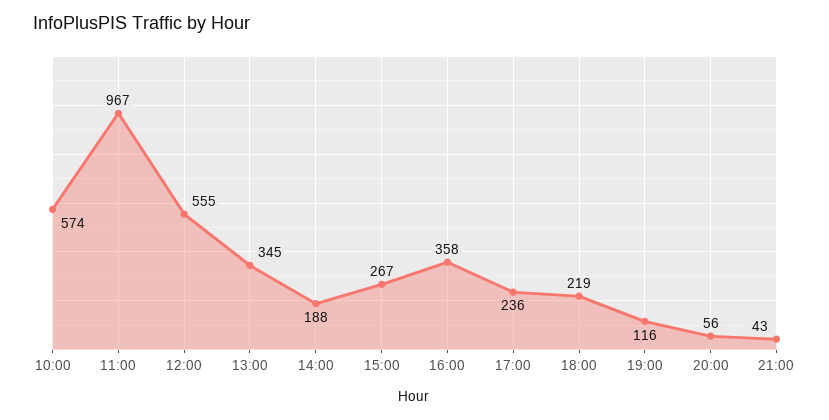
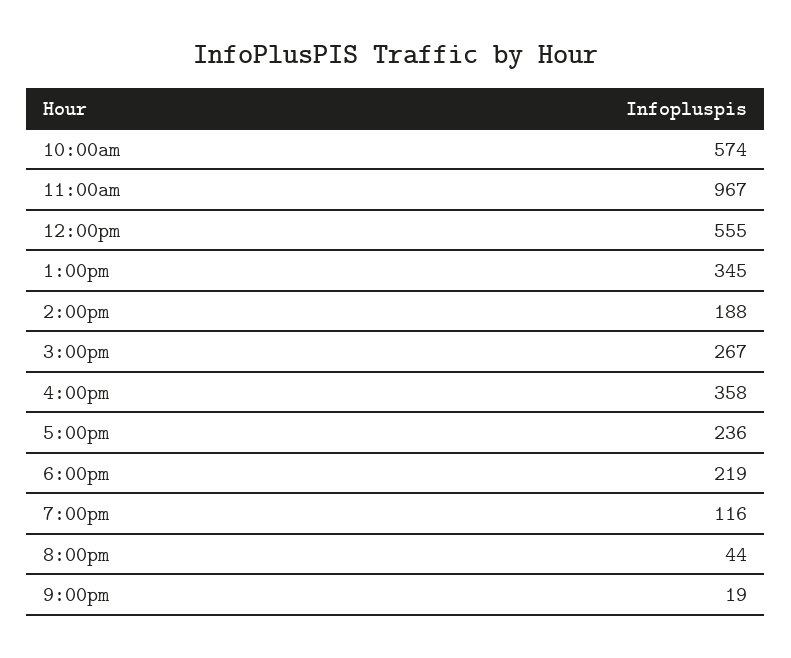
  {
    "10:00": 574,
    "11:00": 967,
    "12:00": 555,
    "13:00": 345,
    "14:00": 188,
    "15:00": 267,
    "16:00": 358,
    "17:00": 236,
    "18:00": 219,
    "19:00": 116,
-   "20:00": 56,
+   "20:00": 44,
-   "21:00": 43
+   "21:00": 19
  }

